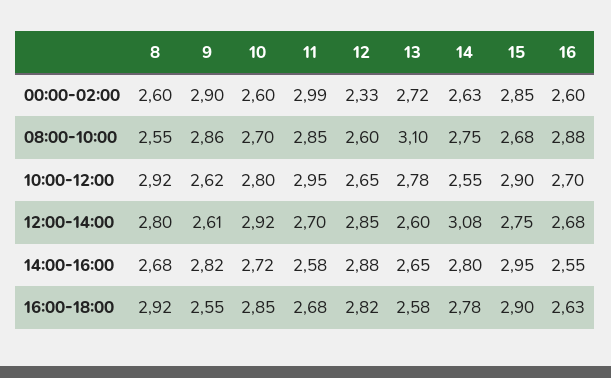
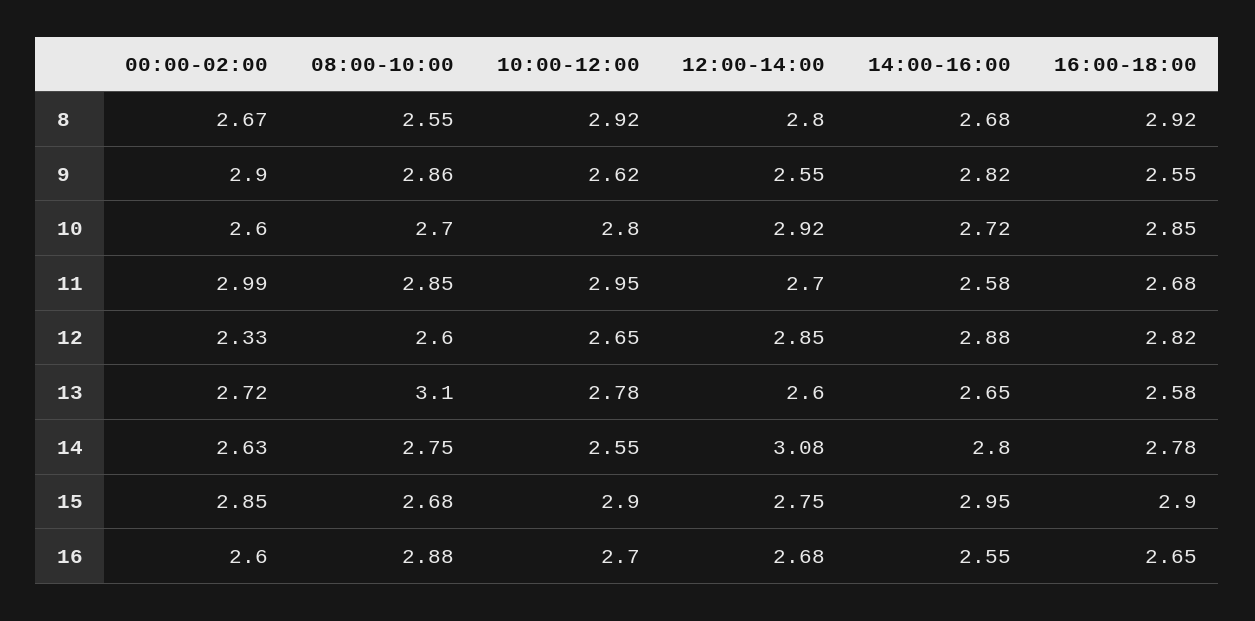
  {
    "8": {
-     "00:00-02:00": 2.6,
+     "00:00-02:00": 2.67,
      "08:00-10:00": 2.55,
      "10:00-12:00": 2.92,
      "12:00-14:00": 2.8,
      "14:00-16:00": 2.68,
      "16:00-18:00": 2.92
    },
    "9": {
      "00:00-02:00": 2.9,
      "08:00-10:00": 2.86,
      "10:00-12:00": 2.62,
-     "12:00-14:00": 2.61,
+     "12:00-14:00": 2.55,
      "14:00-16:00": 2.82,
      "16:00-18:00": 2.55
    },
    "10": {
      "00:00-02:00": 2.6,
      "08:00-10:00": 2.7,
      "10:00-12:00": 2.8,
      "12:00-14:00": 2.92,
      "14:00-16:00": 2.72,
      "16:00-18:00": 2.85
    },
    "11": {
      "00:00-02:00": 2.99,
      "08:00-10:00": 2.85,
      "10:00-12:00": 2.95,
      "12:00-14:00": 2.7,
      "14:00-16:00": 2.58,
      "16:00-18:00": 2.68
    },
    "12": {
      "00:00-02:00": 2.33,
      "08:00-10:00": 2.6,
      "10:00-12:00": 2.65,
      "12:00-14:00": 2.85,
      "14:00-16:00": 2.88,
      "16:00-18:00": 2.82
    },
    "13": {
      "00:00-02:00": 2.72,
      "08:00-10:00": 3.1,
      "10:00-12:00": 2.78,
      "12:00-14:00": 2.6,
      "14:00-16:00": 2.65,
      "16:00-18:00": 2.58
    },
    "14": {
      "00:00-02:00": 2.63,
      "08:00-10:00": 2.75,
      "10:00-12:00": 2.55,
      "12:00-14:00": 3.08,
      "14:00-16:00": 2.8,
      "16:00-18:00": 2.78
    },
    "15": {
      "00:00-02:00": 2.85,
      "08:00-10:00": 2.68,
      "10:00-12:00": 2.9,
      "12:00-14:00": 2.75,
      "14:00-16:00": 2.95,
      "16:00-18:00": 2.9
    },
    "16": {
      "00:00-02:00": 2.6,
      "08:00-10:00": 2.88,
      "10:00-12:00": 2.7,
      "12:00-14:00": 2.68,
      "14:00-16:00": 2.55,
-     "16:00-18:00": 2.63
+     "16:00-18:00": 2.65
    }
  }

